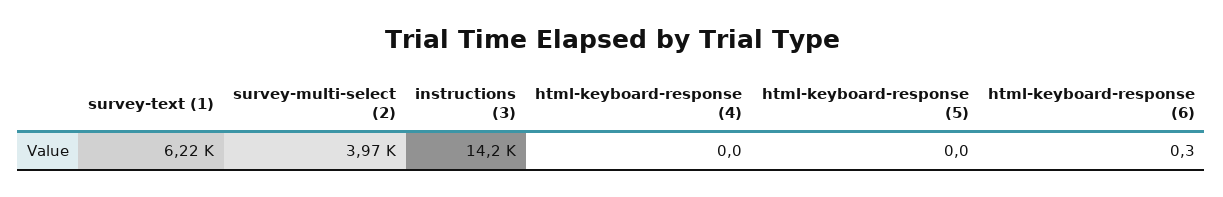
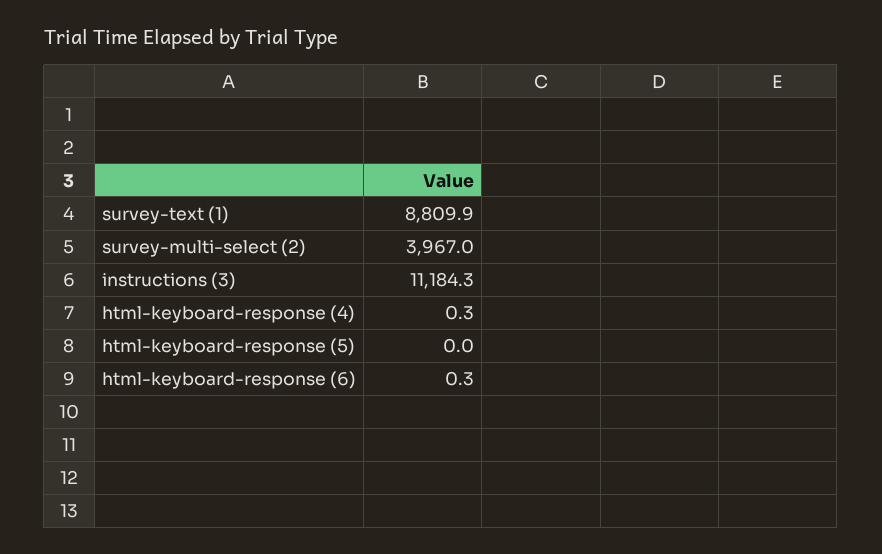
  {
-   "survey-text (1)": 6220,
+   "survey-text (1)": 8809.9,
    "survey-multi-select (2)": 3967,
-   "instructions (3)": 14200,
+   "instructions (3)": 11184.3,
-   "html-keyboard-response (4)": 0,
+   "html-keyboard-response (4)": 0.3,
    "html-keyboard-response (5)": 0,
    "html-keyboard-response (6)": 0.3
  }

